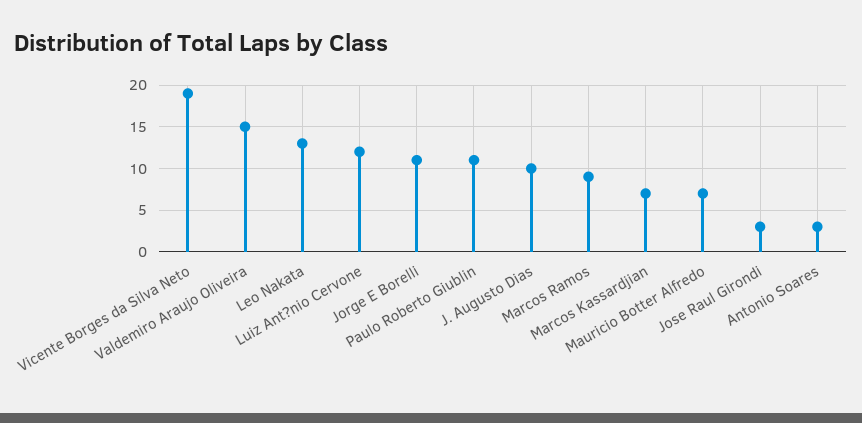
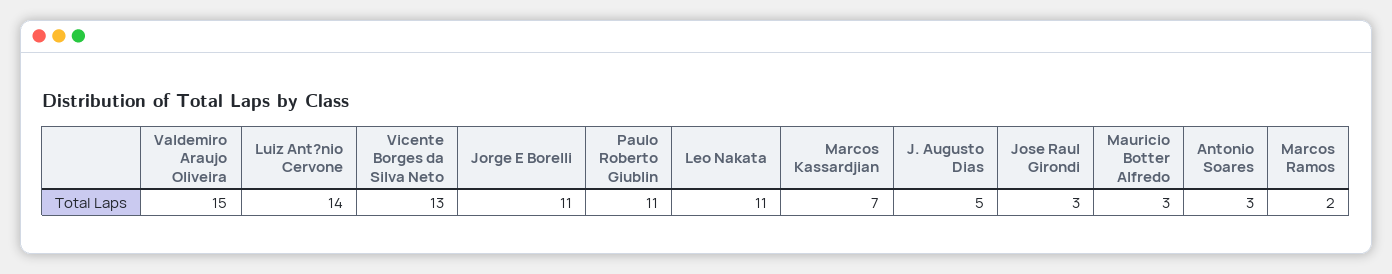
  {
-   "Vicente Borges da Silva Neto": 19,
+   "Vicente Borges da Silva Neto": 13,
    "Valdemiro Araujo Oliveira": 15,
-   "Leo Nakata": 13,
+   "Leo Nakata": 11,
-   "Luiz Ant?nio Cervone": 12,
+   "Luiz Ant?nio Cervone": 14,
    "Jorge E Borelli": 11,
    "Paulo Roberto Giublin": 11,
-   "J. Augusto Dias": 10,
+   "J. Augusto Dias": 5,
-   "Marcos Ramos": 9,
+   "Marcos Ramos": 2,
    "Marcos Kassardjian": 7,
-   "Mauricio Botter Alfredo": 7,
+   "Mauricio Botter Alfredo": 3,
    "Jose Raul Girondi": 3,
    "Antonio Soares": 3
  }

